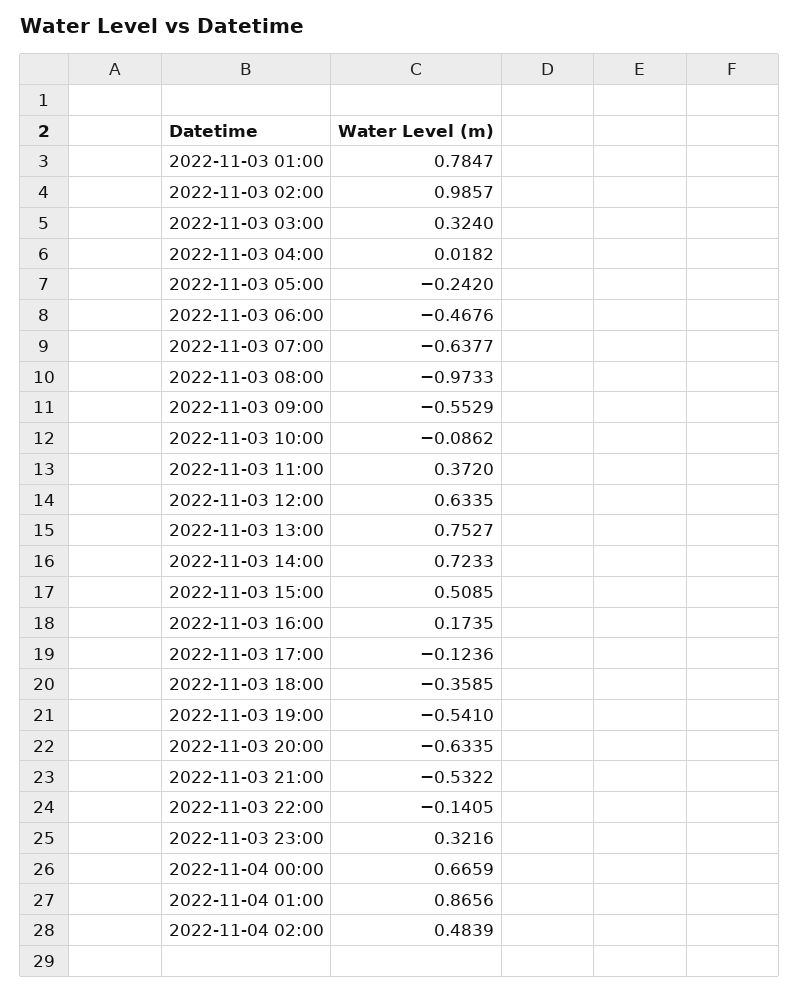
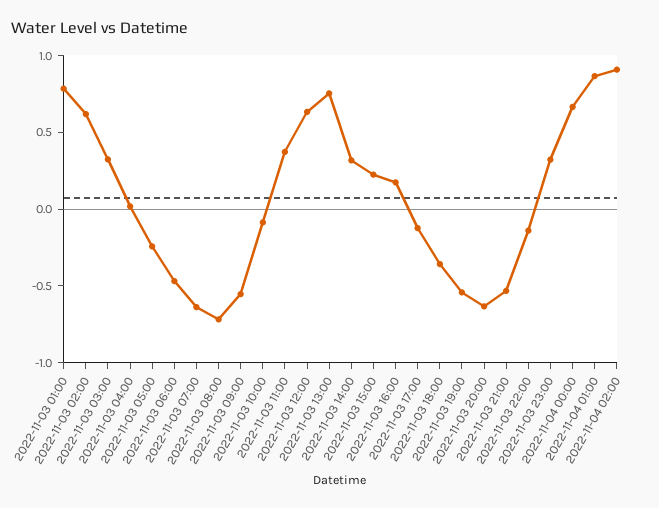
  {
    "2022-11-03 01:00": 0.7847,
-   "2022-11-03 02:00": 0.9857,
+   "2022-11-03 02:00": 0.6,
    "2022-11-03 03:00": 0.324,
    "2022-11-03 04:00": 0.0182,
    "2022-11-03 05:00": -0.242,
    "2022-11-03 06:00": -0.4676,
    "2022-11-03 07:00": -0.6377,
-   "2022-11-03 08:00": -0.9733,
+   "2022-11-03 08:00": -0.7,
    "2022-11-03 09:00": -0.5529,
    "2022-11-03 10:00": -0.0862,
    "2022-11-03 11:00": 0.372,
    "2022-11-03 12:00": 0.6335,
    "2022-11-03 13:00": 0.7527,
-   "2022-11-03 14:00": 0.7233,
+   "2022-11-03 14:00": 0.3,
-   "2022-11-03 15:00": 0.5085,
+   "2022-11-03 15:00": 0.2,
    "2022-11-03 16:00": 0.1735,
    "2022-11-03 17:00": -0.1236,
    "2022-11-03 18:00": -0.3585,
    "2022-11-03 19:00": -0.541,
    "2022-11-03 20:00": -0.6335,
    "2022-11-03 21:00": -0.5322,
    "2022-11-03 22:00": -0.1405,
    "2022-11-03 23:00": 0.3216,
    "2022-11-04 00:00": 0.6659,
    "2022-11-04 01:00": 0.8656,
-   "2022-11-04 02:00": 0.4839
+   "2022-11-04 02:00": 0.9
  }

